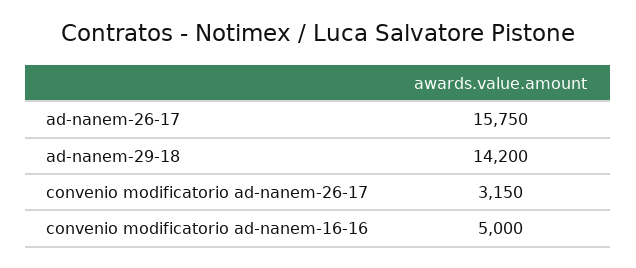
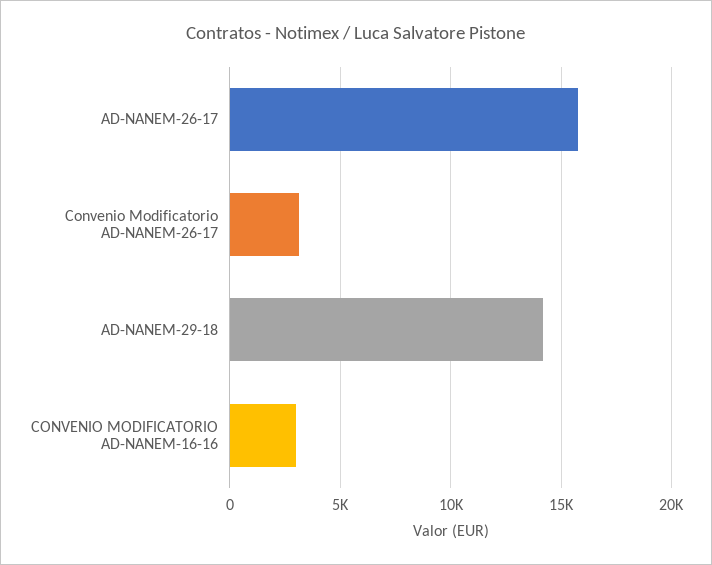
  {
    "ad-nanem-26-17": 15750,
    "ad-nanem-29-18": 14200,
    "convenio modificatorio ad-nanem-26-17": 3150,
-   "convenio modificatorio ad-nanem-16-16": 5000
+   "convenio modificatorio ad-nanem-16-16": 3000
  }

